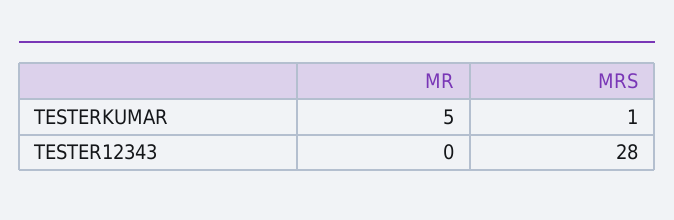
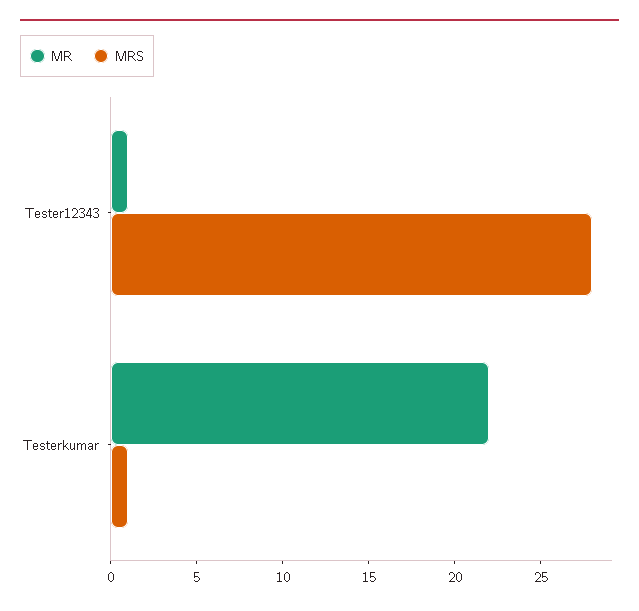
  {
    "MR": {
-     "TESTERKUMAR": 5,
+     "TESTERKUMAR": 22,
-     "TESTER12343": 0
+     "TESTER12343": 1
    },
    "MRS": {
      "TESTERKUMAR": 1,
      "TESTER12343": 28
    }
  }

